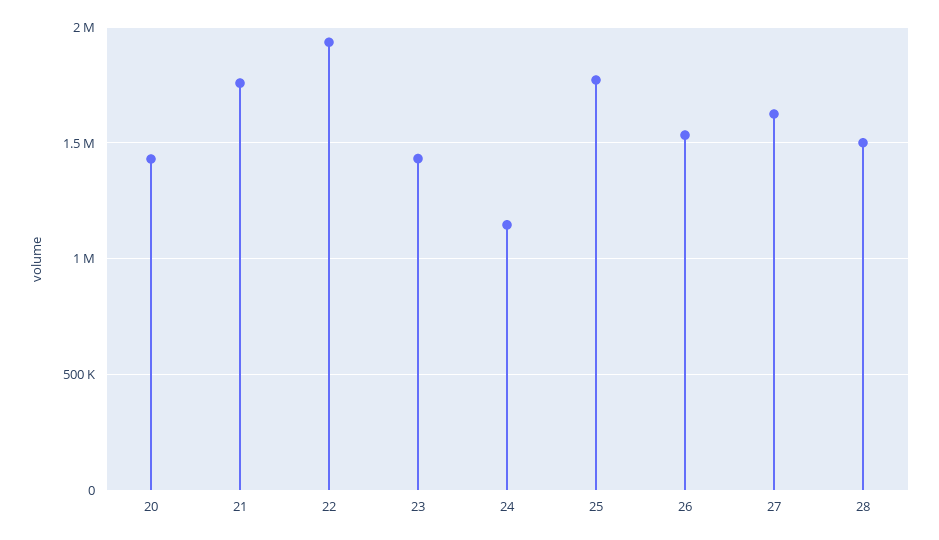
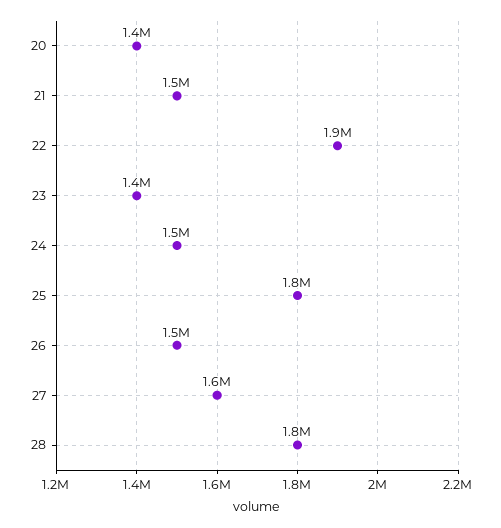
  {
    "20": 1400000,
-   "21": 1750000,
+   "21": 1500000,
    "22": 1900000,
    "23": 1400000,
-   "24": 1150000,
+   "24": 1500000,
    "25": 1800000,
    "26": 1500000,
    "27": 1600000,
-   "28": 1500000
+   "28": 1800000
  }

